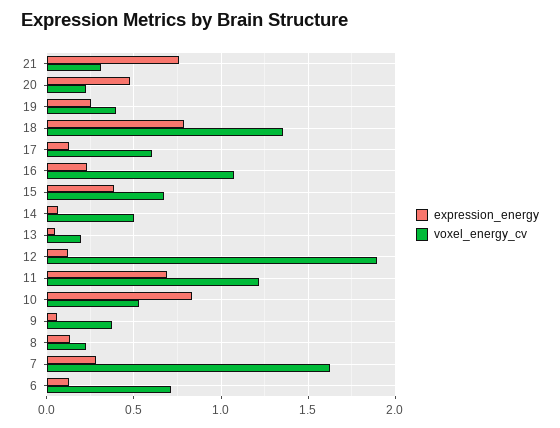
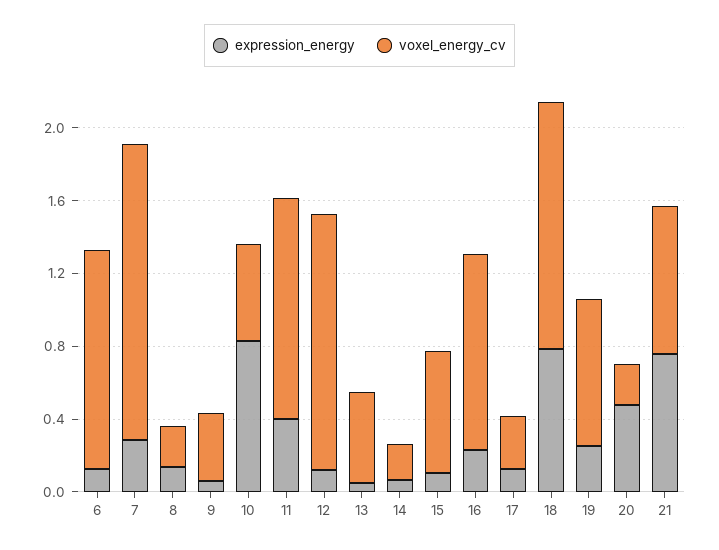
  {
    "expression_energy": {
      "21": 0.75,
      "20": 0.5,
      "19": 0.25,
      "18": 0.8,
      "17": 0.15,
      "16": 0.25,
-     "15": 0.4,
+     "15": 0.1,
      "14": 0.05,
      "13": 0.05,
      "12": 0.1,
-     "11": 0.7,
+     "11": 0.4,
      "10": 0.85,
      "9": 0.05,
      "8": 0.15,
      "7": 0.3,
      "6": 0.15
    },
    "voxel_energy_cv": {
-     "21": 0.3,
+     "21": 0.8,
      "20": 0.2,
-     "19": 0.4,
+     "19": 0.8,
      "18": 1.35,
-     "17": 0.6,
+     "17": 0.3,
      "16": 1.1,
      "15": 0.65,
-     "14": 0.5,
+     "14": 0.2,
-     "13": 0.2,
+     "13": 0.5,
-     "12": 1.9,
+     "12": 1.4,
      "11": 1.2,
      "10": 0.55,
      "9": 0.35,
      "8": 0.25,
      "7": 1.65,
-     "6": 0.7
+     "6": 1.2
    }
  }

